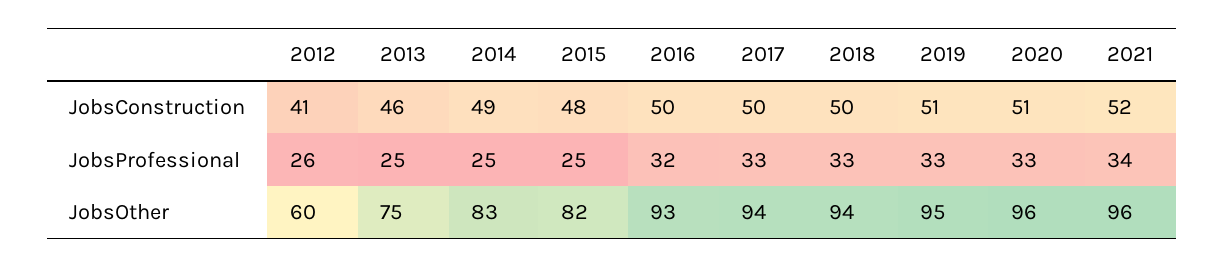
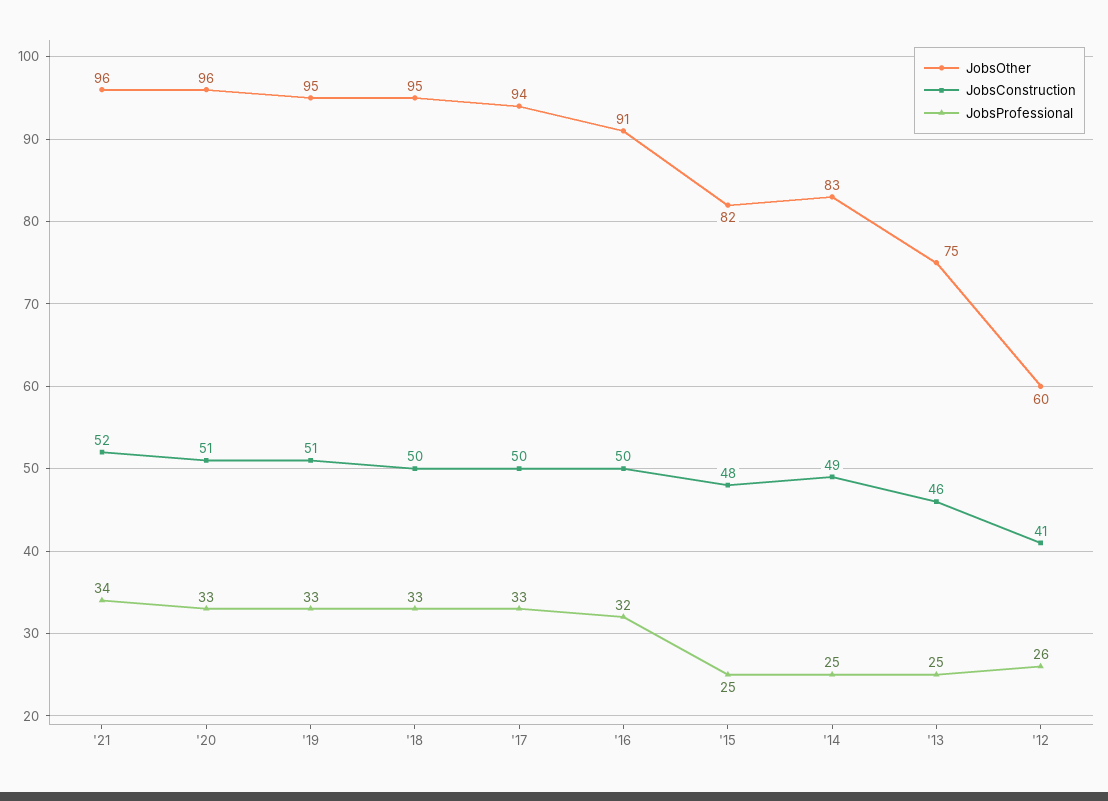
  {
    "JobsConstruction": {
      "2012": 41,
      "2013": 46,
      "2014": 49,
      "2015": 48,
      "2016": 50,
      "2017": 50,
      "2018": 50,
      "2019": 51,
      "2020": 51,
      "2021": 52
    },
    "JobsProfessional": {
      "2012": 26,
      "2013": 25,
      "2014": 25,
      "2015": 25,
      "2016": 32,
      "2017": 33,
      "2018": 33,
      "2019": 33,
      "2020": 33,
      "2021": 34
    },
    "JobsOther": {
      "2012": 60,
      "2013": 75,
      "2014": 83,
      "2015": 82,
-     "2016": 93,
+     "2016": 91,
      "2017": 94,
-     "2018": 94,
+     "2018": 95,
      "2019": 95,
      "2020": 96,
      "2021": 96
    }
  }

